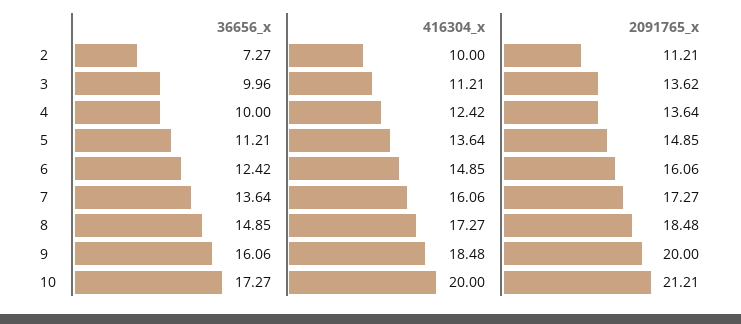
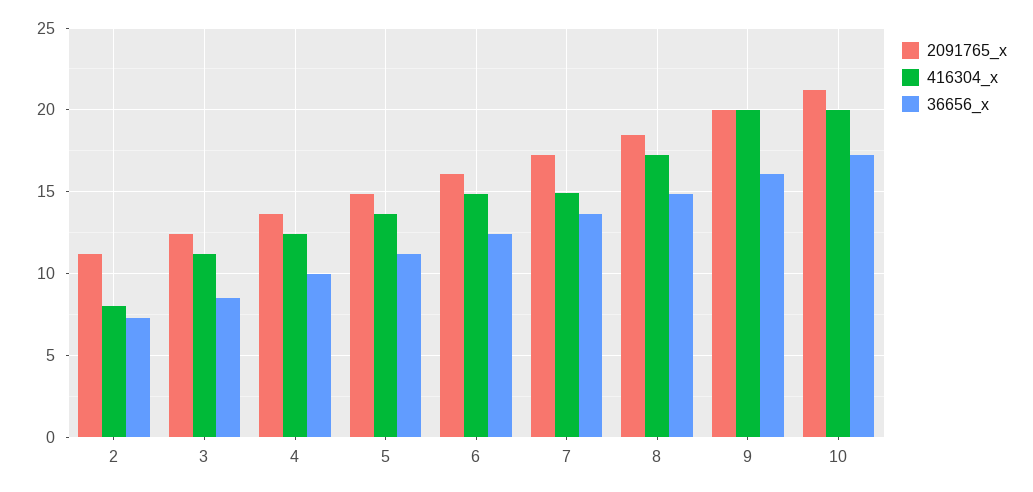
  {
    "36656_x": {
      "2": 7.27,
-     "3": 9.96,
+     "3": 8.5,
      "4": 10,
      "5": 11.21,
      "6": 12.42,
      "7": 13.64,
      "8": 14.85,
      "9": 16.06,
      "10": 17.27
    },
    "416304_x": {
-     "2": 10,
+     "2": 8,
      "3": 11.21,
      "4": 12.42,
      "5": 13.64,
      "6": 14.85,
-     "7": 16.06,
+     "7": 15,
      "8": 17.27,
-     "9": 18.48,
+     "9": 20,
      "10": 20
    },
    "2091765_x": {
      "2": 11.21,
-     "3": 13.62,
+     "3": 12.5,
      "4": 13.64,
      "5": 14.85,
      "6": 16.06,
      "7": 17.27,
      "8": 18.48,
      "9": 20,
      "10": 21.21
    }
  }

